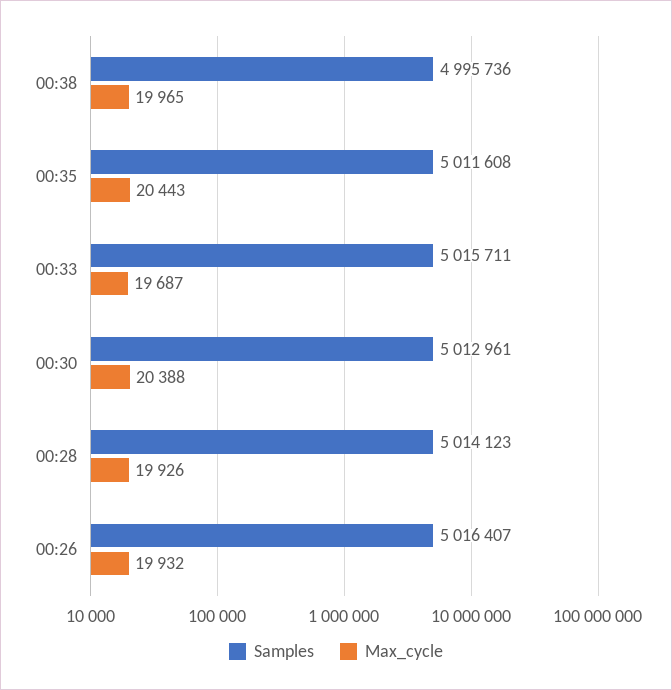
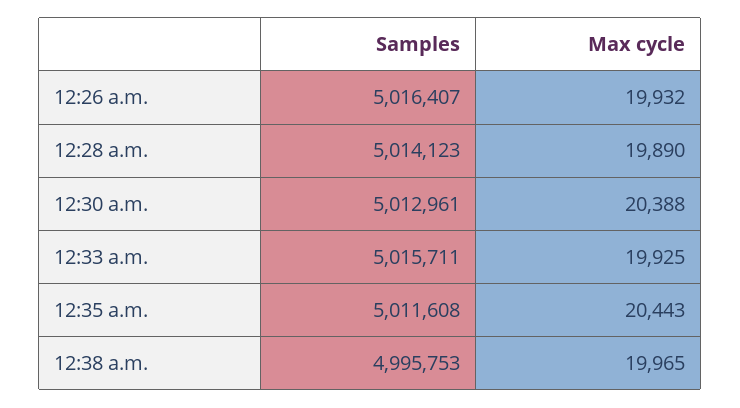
  {
    "Samples": {
-     "00:38": 4995736,
+     "00:38": 4995753,
      "00:35": 5011608,
      "00:33": 5015711,
      "00:30": 5012961,
      "00:28": 5014123,
      "00:26": 5016407
    },
    "Max_cycle": {
      "00:38": 19965,
      "00:35": 20443,
-     "00:33": 19687,
+     "00:33": 19925,
      "00:30": 20388,
-     "00:28": 19926,
+     "00:28": 19890,
      "00:26": 19932
    }
  }

